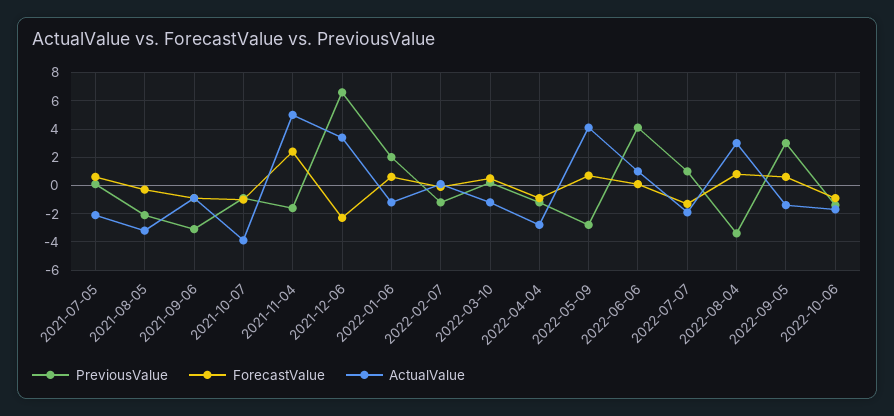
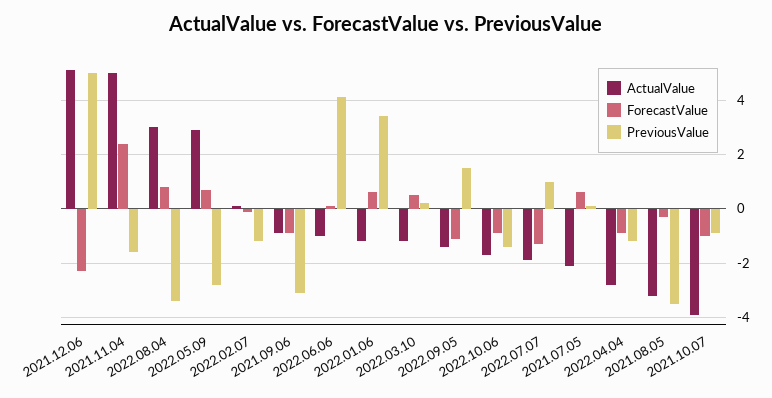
  {
    "PreviousValue": {
      "2021-07-05": 0,
-     "2021-08-05": -2,
+     "2021-08-05": -3.5,
      "2021-09-06": -3,
      "2021-10-07": -1,
      "2021-11-04": -1.5,
-     "2021-12-06": 6.5,
+     "2021-12-06": 5,
-     "2022-01-06": 2,
+     "2022-01-06": 3.5,
      "2022-02-07": -1,
      "2022-03-10": 0,
      "2022-04-04": -1,
      "2022-05-09": -3,
      "2022-06-06": 4,
      "2022-07-07": 1,
      "2022-08-04": -3.5,
-     "2022-09-05": 3,
+     "2022-09-05": 1.5,
      "2022-10-06": -1.5
    },
    "ForecastValue": {
      "2021-07-05": 0.5,
      "2021-08-05": -0.5,
      "2021-09-06": -1,
      "2021-10-07": -1,
      "2021-11-04": 2.5,
      "2021-12-06": -2.5,
      "2022-01-06": 0.5,
      "2022-02-07": 0,
      "2022-03-10": 0.5,
      "2022-04-04": -1,
      "2022-05-09": 0.5,
      "2022-06-06": 0,
      "2022-07-07": -1.5,
      "2022-08-04": 1,
-     "2022-09-05": 0.5,
+     "2022-09-05": -1,
      "2022-10-06": -1
    },
    "ActualValue": {
      "2021-07-05": -2,
      "2021-08-05": -3,
      "2021-09-06": -1,
      "2021-10-07": -4,
      "2021-11-04": 5,
-     "2021-12-06": 3.5,
+     "2021-12-06": 5,
      "2022-01-06": -1,
      "2022-02-07": 0,
      "2022-03-10": -1,
      "2022-04-04": -3,
-     "2022-05-09": 4,
+     "2022-05-09": 3,
-     "2022-06-06": 1,
+     "2022-06-06": -1,
      "2022-07-07": -2,
      "2022-08-04": 3,
      "2022-09-05": -1.5,
      "2022-10-06": -1.5
    }
  }

